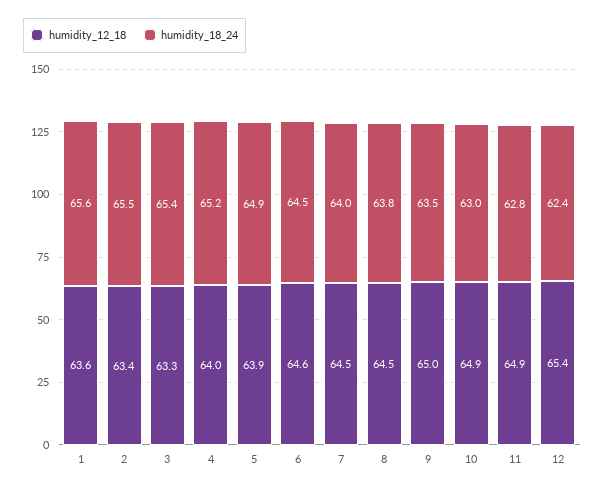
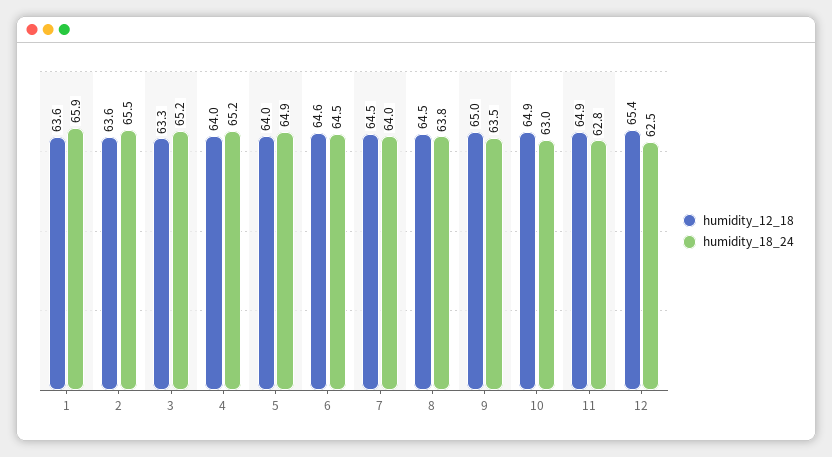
  {
    "humidity_12_18": {
      "1": 63.6,
-     "2": 63.4,
+     "2": 63.6,
      "3": 63.3,
      "4": 64,
-     "5": 63.9,
+     "5": 64,
      "6": 64.6,
      "7": 64.5,
      "8": 64.5,
      "9": 65,
      "10": 64.9,
      "11": 64.9,
      "12": 65.4
    },
    "humidity_18_24": {
-     "1": 65.6,
+     "1": 65.9,
      "2": 65.5,
-     "3": 65.4,
+     "3": 65.2,
      "4": 65.2,
      "5": 64.9,
      "6": 64.5,
      "7": 64,
      "8": 63.8,
      "9": 63.5,
      "10": 63,
      "11": 62.8,
-     "12": 62.4
+     "12": 62.5
    }
  }

